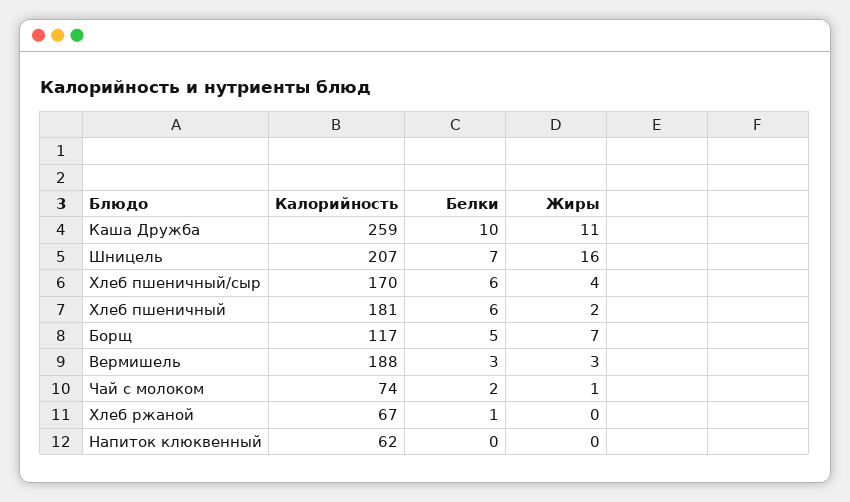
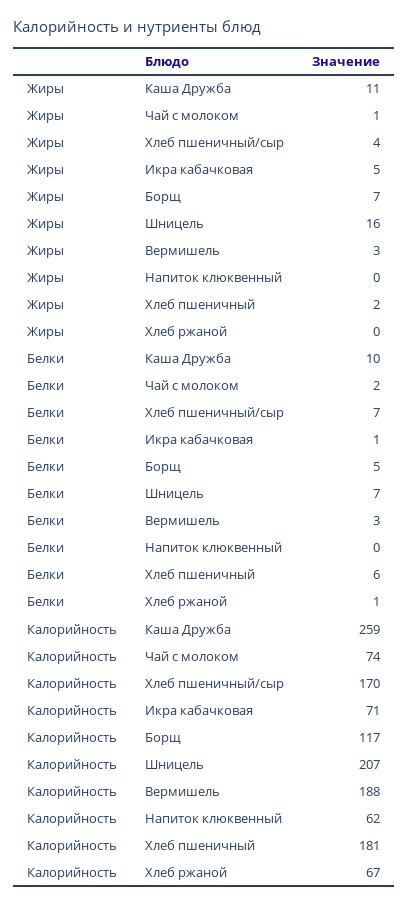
  {
    "Калорийность": {
      "Каша Дружба": 259,
      "Шницель": 207,
      "Хлеб пшеничный/сыр": 170,
      "Хлеб пшеничный": 181,
      "Борщ": 117,
      "Вермишель": 188,
      "Чай с молоком": 74,
      "Хлеб ржаной": 67,
-     "Напиток клюквенный": 62
+     "Напиток клюквенный": 62,
+     "Икра кабачковая": 71
    },
    "Белки": {
      "Каша Дружба": 10,
      "Шницель": 7,
-     "Хлеб пшеничный/сыр": 6,
+     "Хлеб пшеничный/сыр": 7,
      "Хлеб пшеничный": 6,
      "Борщ": 5,
      "Вермишель": 3,
      "Чай с молоком": 2,
      "Хлеб ржаной": 1,
-     "Напиток клюквенный": 0
+     "Напиток клюквенный": 0,
+     "Икра кабачковая": 1
    },
    "Жиры": {
      "Каша Дружба": 11,
      "Шницель": 16,
      "Хлеб пшеничный/сыр": 4,
      "Хлеб пшеничный": 2,
      "Борщ": 7,
      "Вермишель": 3,
      "Чай с молоком": 1,
      "Хлеб ржаной": 0,
-     "Напиток клюквенный": 0
+     "Напиток клюквенный": 0,
+     "Икра кабачковая": 5
    }
  }

